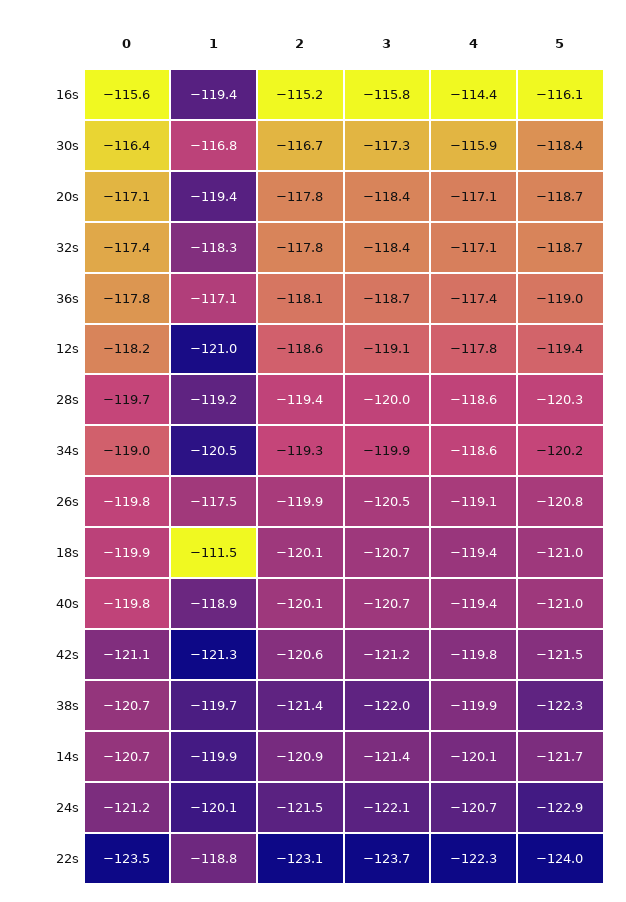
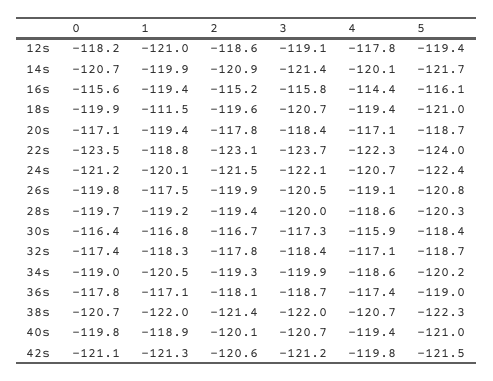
  {
    "0": {
      "16s": -115.6,
      "30s": -116.4,
      "20s": -117.1,
      "32s": -117.4,
      "36s": -117.8,
      "12s": -118.2,
      "28s": -119.7,
      "34s": -119,
      "26s": -119.8,
      "18s": -119.9,
      "40s": -119.8,
      "42s": -121.1,
      "38s": -120.7,
      "14s": -120.7,
      "24s": -121.2,
      "22s": -123.5
    },
    "1": {
      "16s": -119.4,
      "30s": -116.8,
      "20s": -119.4,
      "32s": -118.3,
      "36s": -117.1,
      "12s": -121,
      "28s": -119.2,
      "34s": -120.5,
      "26s": -117.5,
      "18s": -111.5,
      "40s": -118.9,
      "42s": -121.3,
-     "38s": -119.7,
+     "38s": -122,
      "14s": -119.9,
      "24s": -120.1,
      "22s": -118.8
    },
    "2": {
      "16s": -115.2,
      "30s": -116.7,
      "20s": -117.8,
      "32s": -117.8,
      "36s": -118.1,
      "12s": -118.6,
      "28s": -119.4,
      "34s": -119.3,
      "26s": -119.9,
-     "18s": -120.1,
+     "18s": -119.6,
      "40s": -120.1,
      "42s": -120.6,
      "38s": -121.4,
      "14s": -120.9,
      "24s": -121.5,
      "22s": -123.1
    },
    "3": {
      "16s": -115.8,
      "30s": -117.3,
      "20s": -118.4,
      "32s": -118.4,
      "36s": -118.7,
      "12s": -119.1,
      "28s": -120,
      "34s": -119.9,
      "26s": -120.5,
      "18s": -120.7,
      "40s": -120.7,
      "42s": -121.2,
      "38s": -122,
      "14s": -121.4,
      "24s": -122.1,
      "22s": -123.7
    },
    "4": {
      "16s": -114.4,
      "30s": -115.9,
      "20s": -117.1,
      "32s": -117.1,
      "36s": -117.4,
      "12s": -117.8,
      "28s": -118.6,
      "34s": -118.6,
      "26s": -119.1,
      "18s": -119.4,
      "40s": -119.4,
      "42s": -119.8,
-     "38s": -119.9,
+     "38s": -120.7,
      "14s": -120.1,
      "24s": -120.7,
      "22s": -122.3
    },
    "5": {
      "16s": -116.1,
      "30s": -118.4,
      "20s": -118.7,
      "32s": -118.7,
      "36s": -119,
      "12s": -119.4,
      "28s": -120.3,
      "34s": -120.2,
      "26s": -120.8,
      "18s": -121,
      "40s": -121,
      "42s": -121.5,
      "38s": -122.3,
      "14s": -121.7,
-     "24s": -122.9,
+     "24s": -122.4,
      "22s": -124
    }
  }

